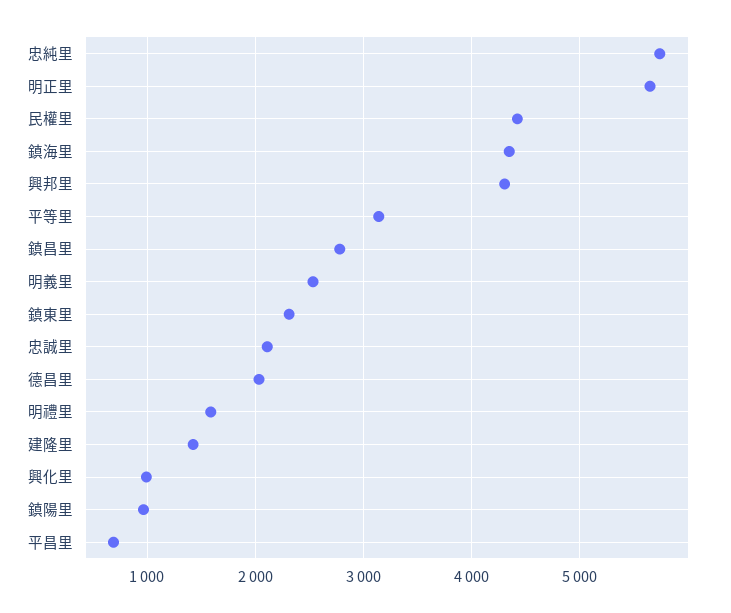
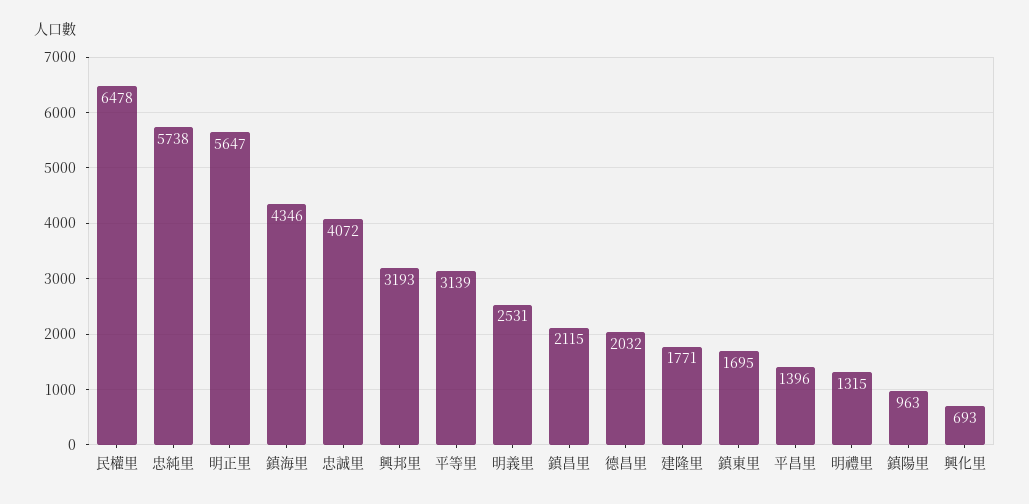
  {
    "忠純里": 5738,
    "明正里": 5647,
-   "民權里": 4400,
+   "民權里": 6478,
    "鎮海里": 4346,
-   "興邦里": 4300,
+   "興邦里": 3193,
    "平等里": 3139,
-   "鎮昌里": 2800,
+   "鎮昌里": 2115,
    "明義里": 2531,
-   "鎮東里": 2300,
+   "鎮東里": 1695,
-   "忠誠里": 2100,
+   "忠誠里": 4072,
    "德昌里": 2032,
-   "明禮里": 1600,
+   "明禮里": 1315,
-   "建隆里": 1400,
+   "建隆里": 1771,
-   "興化里": 1000,
+   "興化里": 693,
    "鎮陽里": 963,
-   "平昌里": 700
+   "平昌里": 1396
  }

